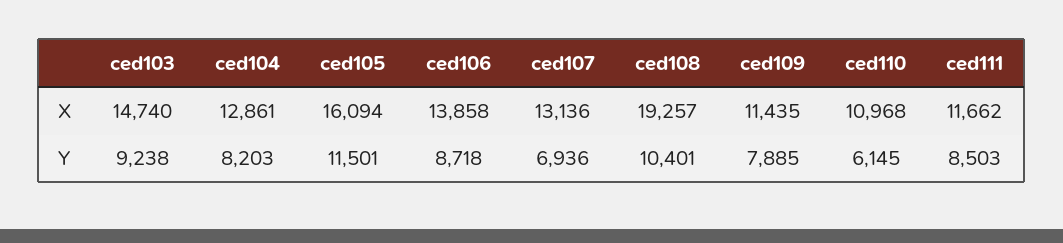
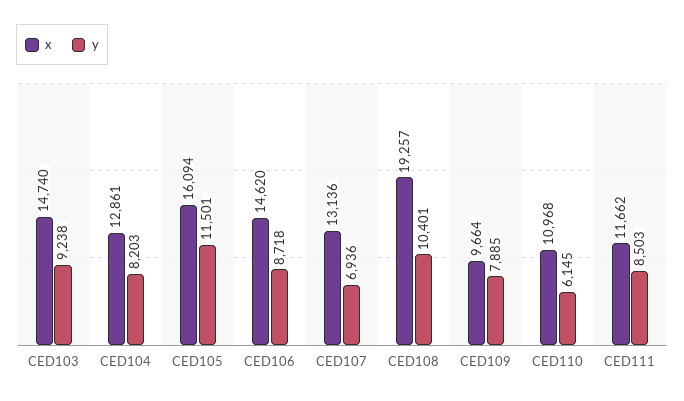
  {
    "X": {
      "ced103": 14740,
      "ced104": 12861,
      "ced105": 16094,
-     "ced106": 13858,
+     "ced106": 14620,
      "ced107": 13136,
      "ced108": 19257,
-     "ced109": 11435,
+     "ced109": 9664,
      "ced110": 10968,
      "ced111": 11662
    },
    "Y": {
      "ced103": 9238,
      "ced104": 8203,
      "ced105": 11501,
      "ced106": 8718,
      "ced107": 6936,
      "ced108": 10401,
      "ced109": 7885,
      "ced110": 6145,
      "ced111": 8503
    }
  }

